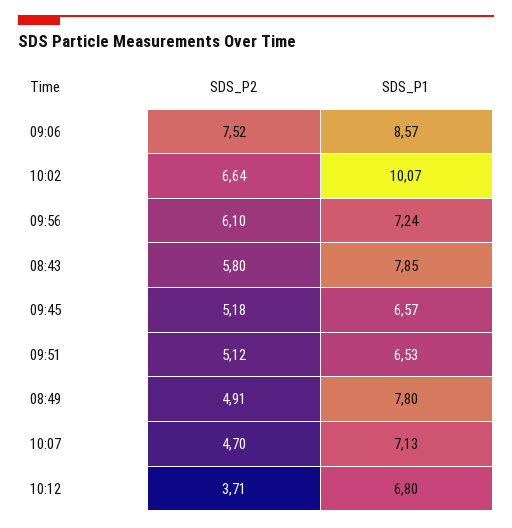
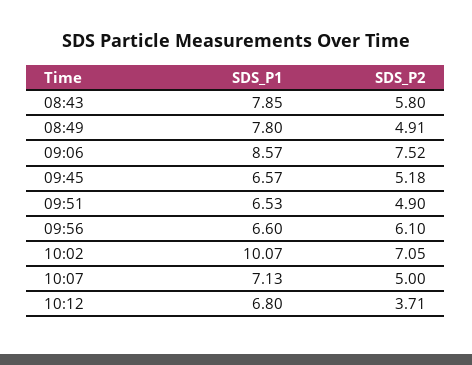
  {
    "SDS_P2": {
      "09:06": 7.52,
-     "10:02": 6.64,
+     "10:02": 7.05,
      "09:56": 6.1,
      "08:43": 5.8,
      "09:45": 5.18,
-     "09:51": 5.12,
+     "09:51": 4.9,
      "08:49": 4.91,
-     "10:07": 4.7,
+     "10:07": 5,
      "10:12": 3.71
    },
    "SDS_P1": {
      "09:06": 8.57,
      "10:02": 10.07,
-     "09:56": 7.24,
+     "09:56": 6.6,
      "08:43": 7.85,
      "09:45": 6.57,
      "09:51": 6.53,
      "08:49": 7.8,
      "10:07": 7.13,
      "10:12": 6.8
    }
  }

